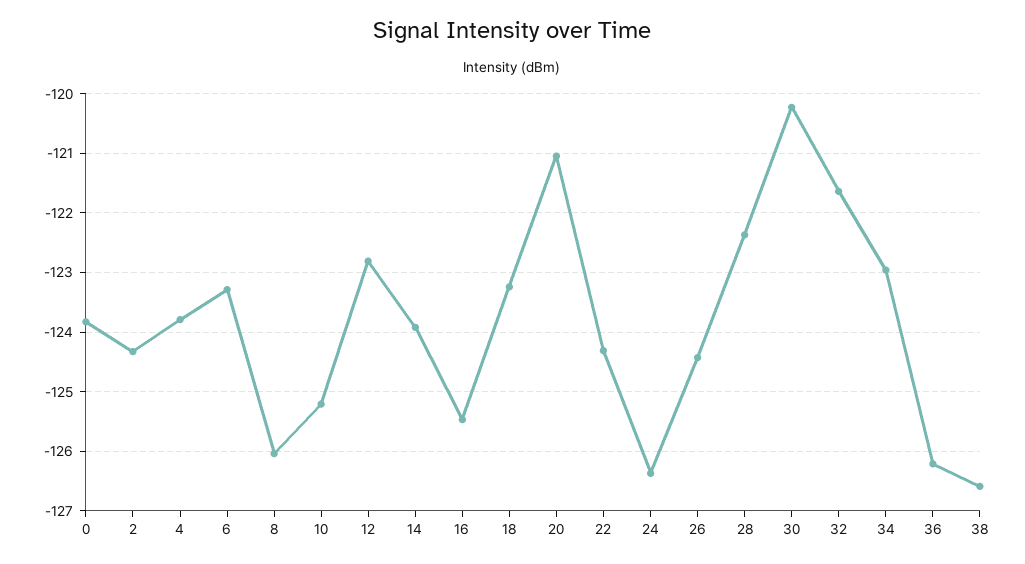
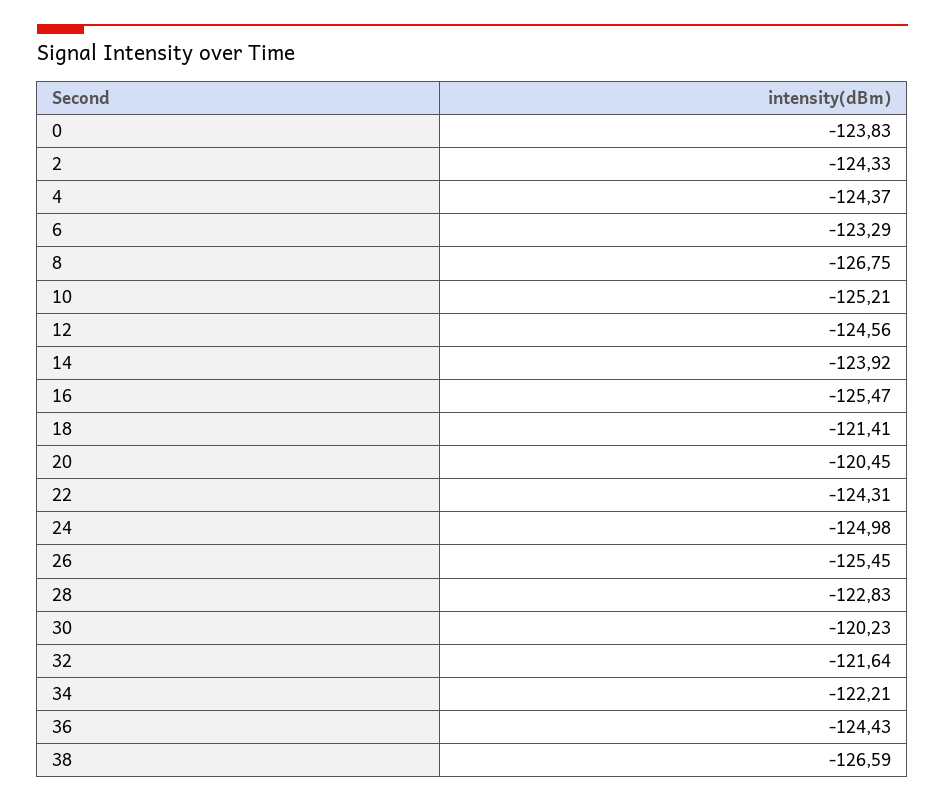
  {
    "0": -123.83,
    "2": -124.33,
-   "4": -123.8,
+   "4": -124.37,
    "6": -123.29,
-   "8": -126,
+   "8": -126.75,
    "10": -125.21,
-   "12": -122.8,
+   "12": -124.56,
    "14": -123.92,
    "16": -125.47,
-   "18": -123.2,
+   "18": -121.41,
-   "20": -121,
+   "20": -120.45,
    "22": -124.31,
-   "24": -126.4,
+   "24": -124.98,
-   "26": -124.4,
+   "26": -125.45,
-   "28": -122.4,
+   "28": -122.83,
    "30": -120.23,
    "32": -121.64,
-   "34": -123,
+   "34": -122.21,
-   "36": -126.2,
+   "36": -124.43,
    "38": -126.59
  }

